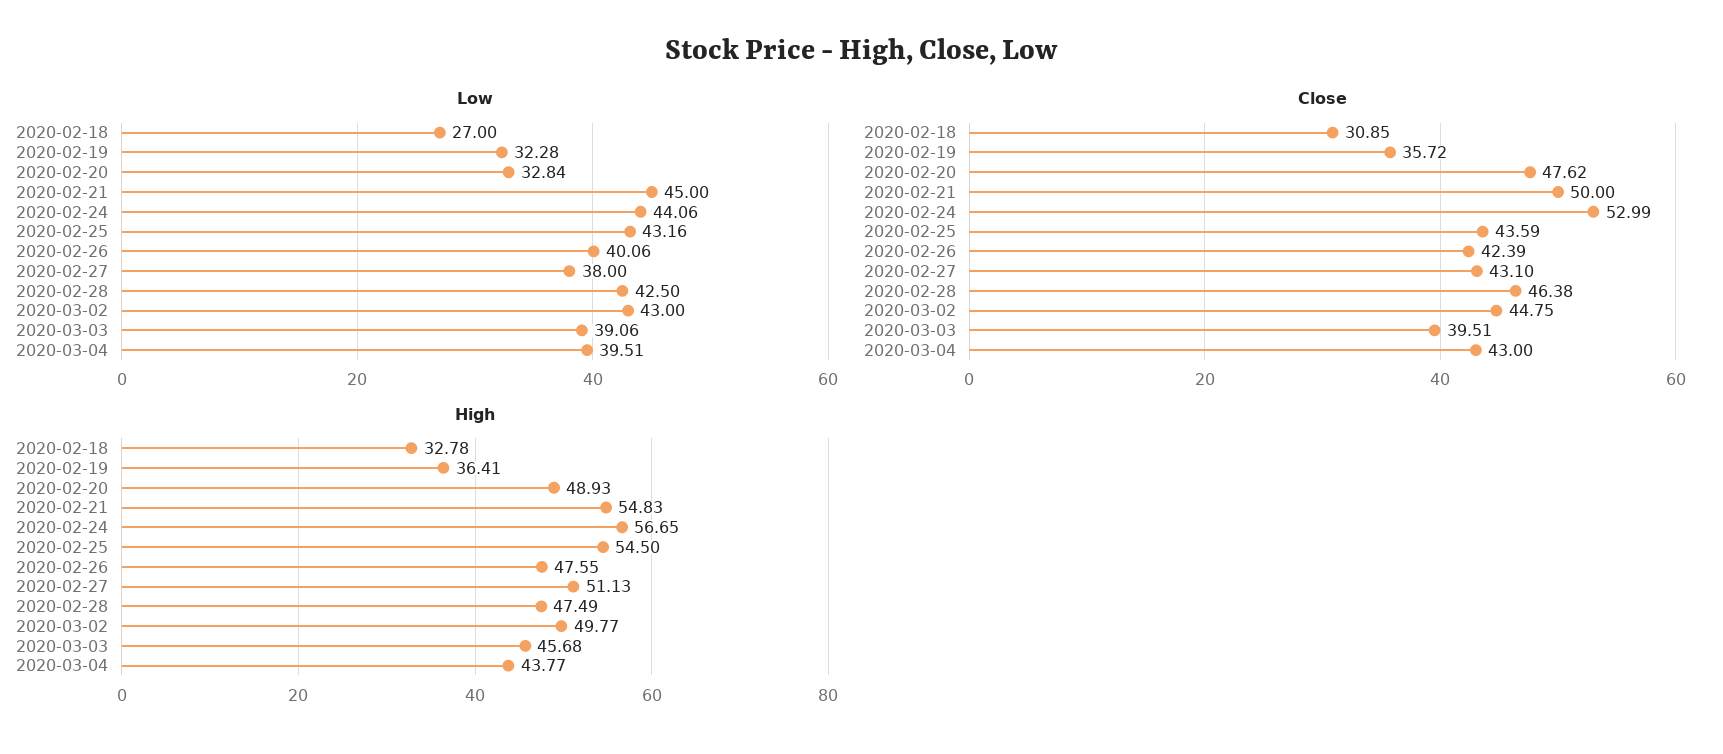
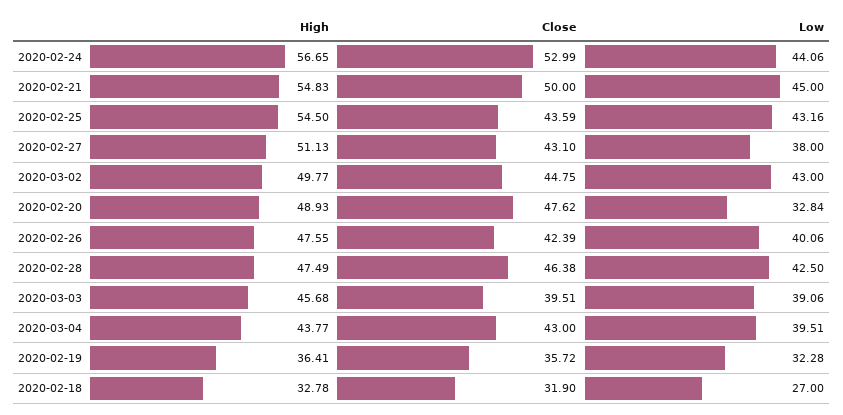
  {
    "Low": {
      "2020-02-18": 27,
      "2020-02-19": 32.28,
      "2020-02-20": 32.84,
      "2020-02-21": 45,
      "2020-02-24": 44.06,
      "2020-02-25": 43.16,
      "2020-02-26": 40.06,
      "2020-02-27": 38,
      "2020-02-28": 42.5,
      "2020-03-02": 43,
      "2020-03-03": 39.06,
      "2020-03-04": 39.51
    },
    "Close": {
-     "2020-02-18": 30.85,
+     "2020-02-18": 31.9,
      "2020-02-19": 35.72,
      "2020-02-20": 47.62,
      "2020-02-21": 50,
      "2020-02-24": 52.99,
      "2020-02-25": 43.59,
      "2020-02-26": 42.39,
      "2020-02-27": 43.1,
      "2020-02-28": 46.38,
      "2020-03-02": 44.75,
      "2020-03-03": 39.51,
      "2020-03-04": 43
    },
    "High": {
      "2020-02-18": 32.78,
      "2020-02-19": 36.41,
      "2020-02-20": 48.93,
      "2020-02-21": 54.83,
      "2020-02-24": 56.65,
      "2020-02-25": 54.5,
      "2020-02-26": 47.55,
      "2020-02-27": 51.13,
      "2020-02-28": 47.49,
      "2020-03-02": 49.77,
      "2020-03-03": 45.68,
      "2020-03-04": 43.77
    }
  }

